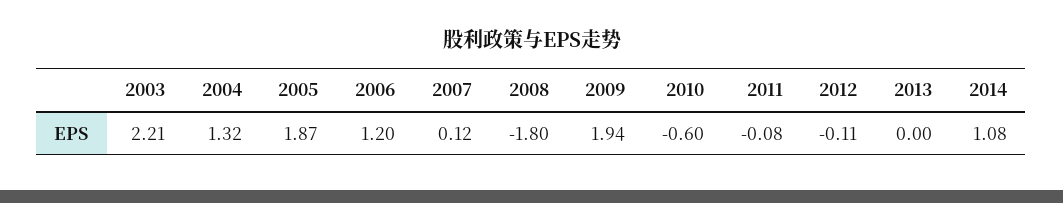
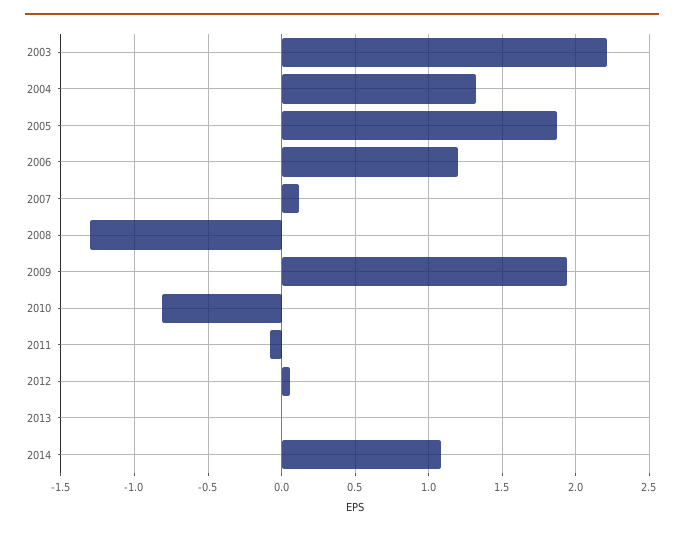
  {
    "2003": 2.21,
    "2004": 1.32,
    "2005": 1.87,
    "2006": 1.2,
    "2007": 0.12,
-   "2008": -1.8,
+   "2008": -1.3,
    "2009": 1.94,
-   "2010": -0.6,
+   "2010": -0.8,
    "2011": -0.08,
-   "2012": -0.11,
+   "2012": 0.05,
    "2013": 0,
    "2014": 1.08
  }

